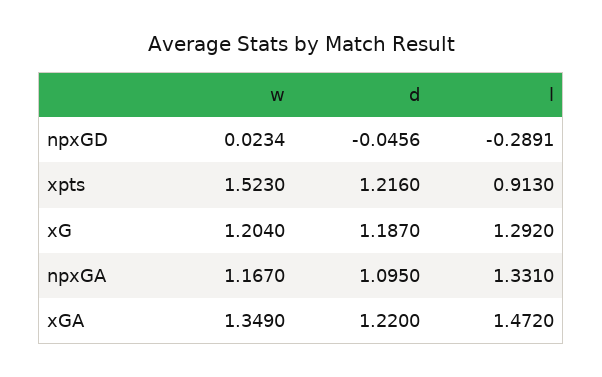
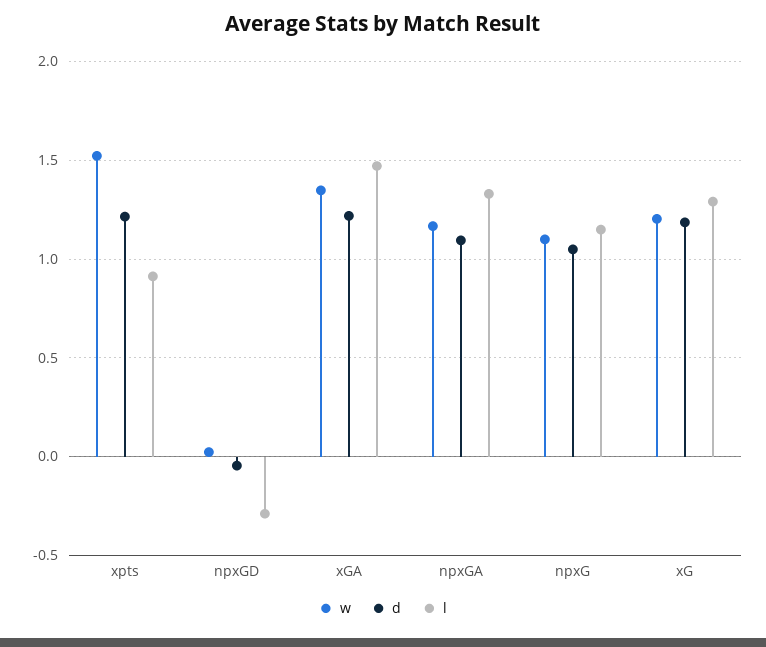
  {
    "w": {
      "npxGD": 0.0234,
      "xpts": 1.523,
      "xG": 1.204,
      "npxGA": 1.167,
-     "xGA": 1.349
+     "xGA": 1.349,
+     "npxG": 1.1
    },
    "d": {
      "npxGD": -0.0456,
      "xpts": 1.216,
      "xG": 1.187,
      "npxGA": 1.095,
-     "xGA": 1.22
+     "xGA": 1.22,
+     "npxG": 1.05
    },
    "l": {
      "npxGD": -0.2891,
      "xpts": 0.913,
      "xG": 1.292,
      "npxGA": 1.331,
-     "xGA": 1.472
+     "xGA": 1.472,
+     "npxG": 1.15
    }
  }

